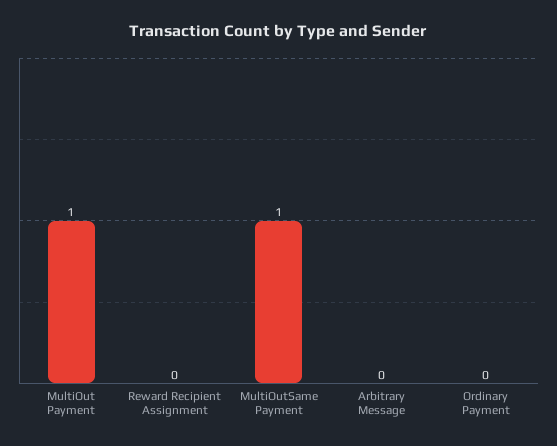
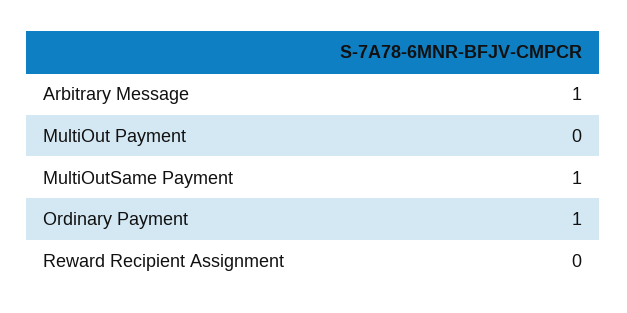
  {
-   "MultiOut Payment": 1,
+   "MultiOut Payment": 0,
    "Reward Recipient Assignment": 0,
    "MultiOutSame Payment": 1,
-   "Arbitrary Message": 0,
+   "Arbitrary Message": 1,
-   "Ordinary Payment": 0
+   "Ordinary Payment": 1
  }

